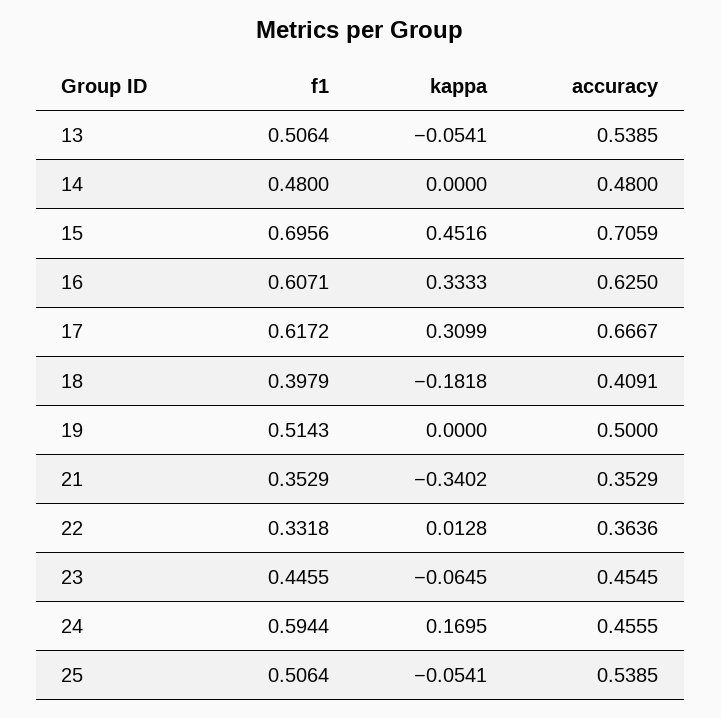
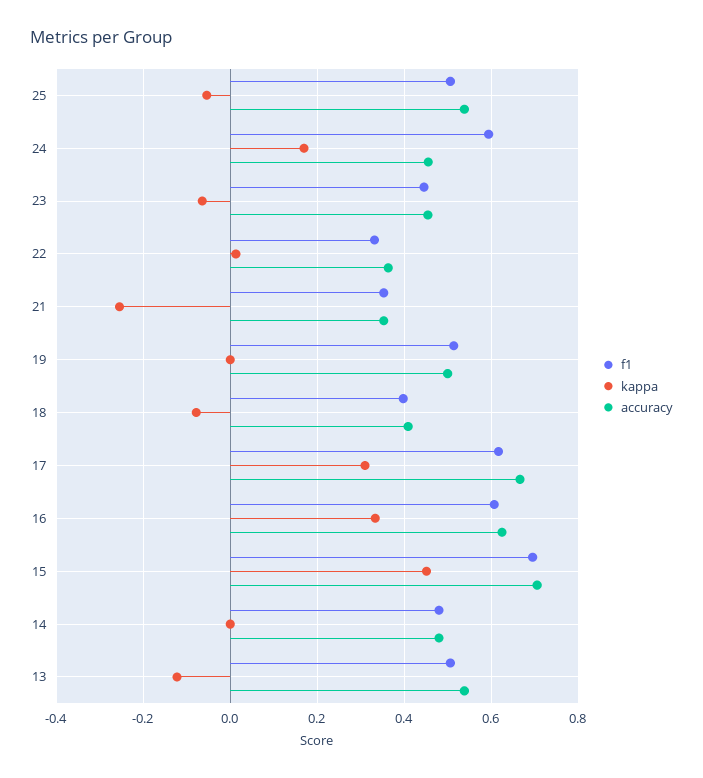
  {
    "f1": {
      "13": 0.5064,
      "14": 0.48,
      "15": 0.6956,
      "16": 0.6071,
      "17": 0.6172,
      "18": 0.3979,
      "19": 0.5143,
      "21": 0.3529,
      "22": 0.3318,
      "23": 0.4455,
      "24": 0.5944,
      "25": 0.5064
    },
    "kappa": {
-     "13": -0.0541,
+     "13": -0.12,
      "14": 0,
      "15": 0.4516,
      "16": 0.3333,
      "17": 0.3099,
-     "18": -0.1818,
+     "18": -0.08,
      "19": 0,
-     "21": -0.3402,
+     "21": -0.26,
      "22": 0.0128,
      "23": -0.0645,
      "24": 0.1695,
      "25": -0.0541
    },
    "accuracy": {
      "13": 0.5385,
      "14": 0.48,
      "15": 0.7059,
      "16": 0.625,
      "17": 0.6667,
      "18": 0.4091,
      "19": 0.5,
      "21": 0.3529,
      "22": 0.3636,
      "23": 0.4545,
      "24": 0.4555,
      "25": 0.5385
    }
  }

